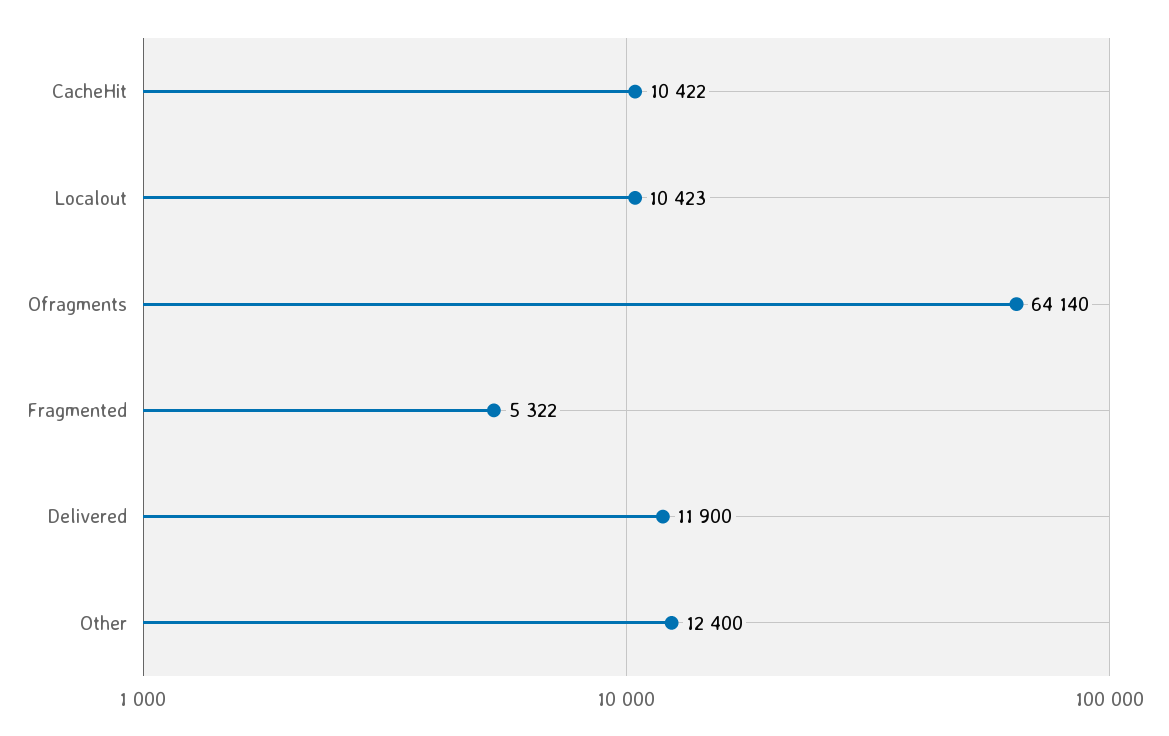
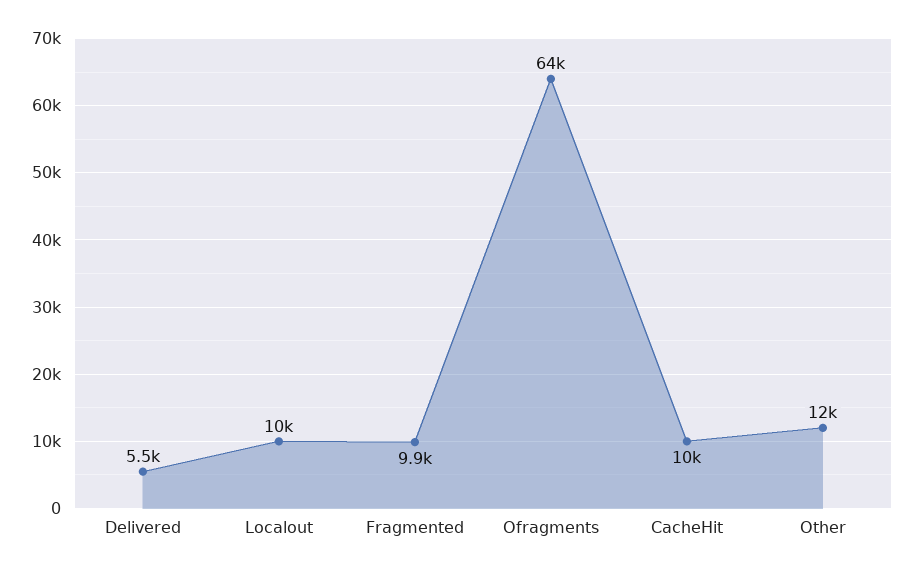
  {
    "CacheHit": 10422,
    "Localout": 10423,
    "Ofragments": 64140,
-   "Fragmented": 5322,
+   "Fragmented": 9900,
-   "Delivered": 11900,
+   "Delivered": 5500,
    "Other": 12400
  }

